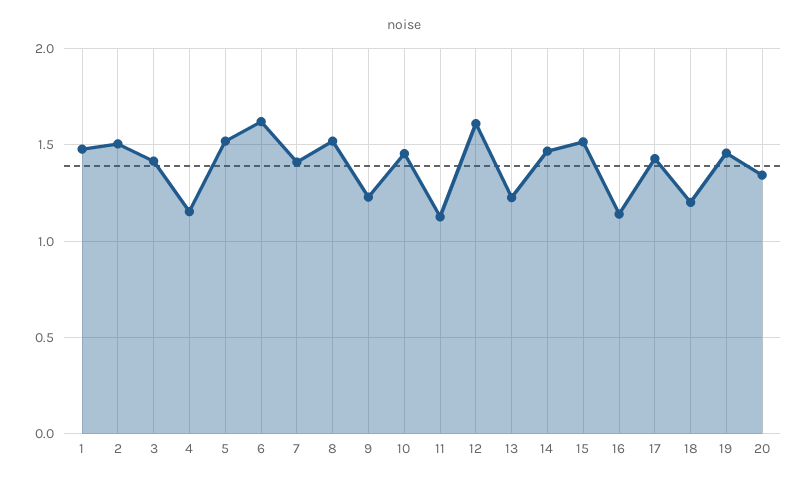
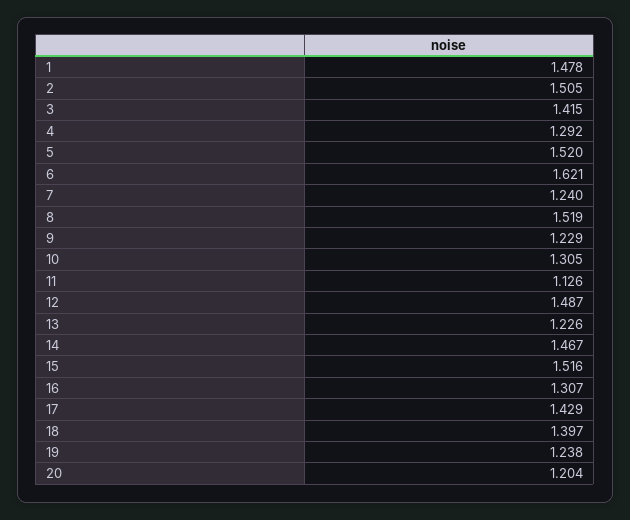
  {
    "1": 1.478,
    "2": 1.505,
    "3": 1.415,
-   "4": 1.15,
+   "4": 1.292,
    "5": 1.52,
    "6": 1.621,
-   "7": 1.4,
+   "7": 1.24,
    "8": 1.519,
    "9": 1.229,
-   "10": 1.45,
+   "10": 1.305,
    "11": 1.126,
-   "12": 1.6,
+   "12": 1.487,
    "13": 1.226,
    "14": 1.467,
    "15": 1.516,
-   "16": 1.15,
+   "16": 1.307,
    "17": 1.429,
-   "18": 1.2,
+   "18": 1.397,
-   "19": 1.45,
+   "19": 1.238,
-   "20": 1.35
+   "20": 1.204
  }

